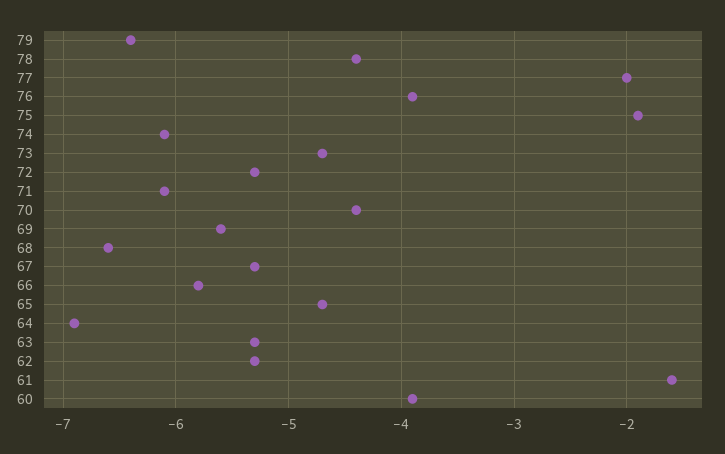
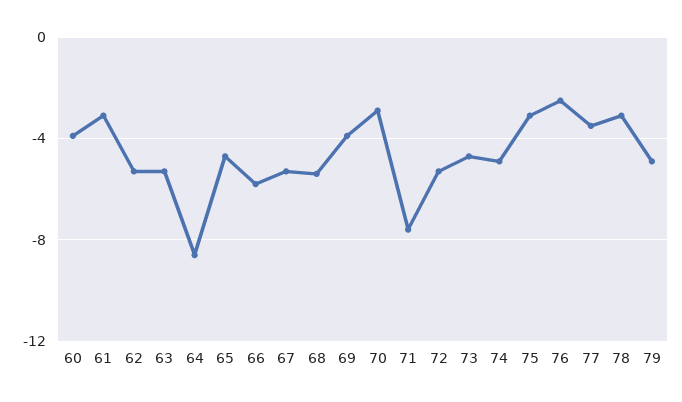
  {
-   "79": -6.4,
+   "79": -5,
-   "78": -4.4,
+   "78": -3,
-   "77": -2,
+   "77": -3.5,
-   "76": -3.9,
+   "76": -2.5,
-   "75": -1.9,
+   "75": -3,
-   "74": -6.1,
+   "74": -5,
    "73": -4.7,
    "72": -5.3,
-   "71": -6.1,
+   "71": -7.5,
-   "70": -4.4,
+   "70": -3,
-   "69": -5.6,
+   "69": -4,
-   "68": -6.6,
+   "68": -5.5,
    "67": -5.3,
    "66": -5.8,
    "65": -4.7,
-   "64": -6.9,
+   "64": -8.5,
    "63": -5.3,
    "62": -5.3,
-   "61": -1.6,
+   "61": -3,
    "60": -3.9
  }

